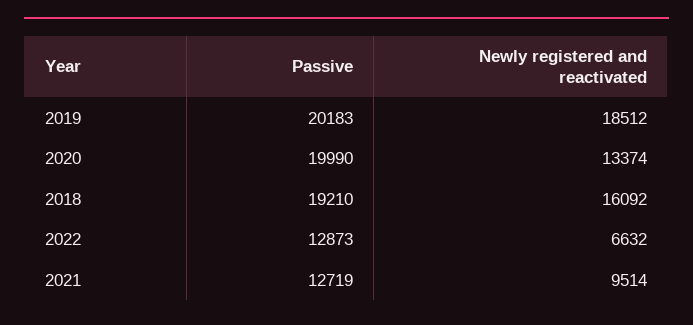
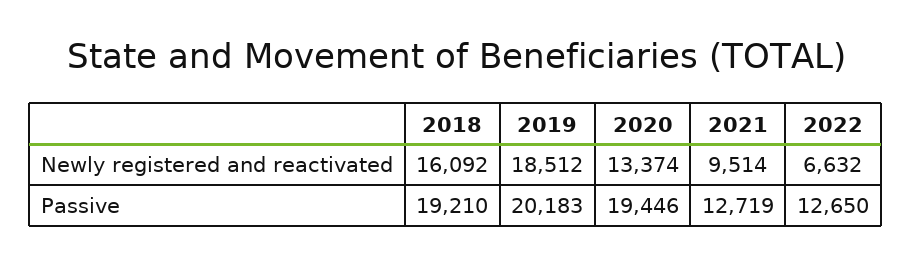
  {
    "Passive": {
      "2019": 20183,
-     "2020": 19990,
+     "2020": 19446,
      "2018": 19210,
-     "2022": 12873,
+     "2022": 12650,
      "2021": 12719
    },
    "Newly registered and reactivated": {
      "2019": 18512,
      "2020": 13374,
      "2018": 16092,
      "2022": 6632,
      "2021": 9514
    }
  }

